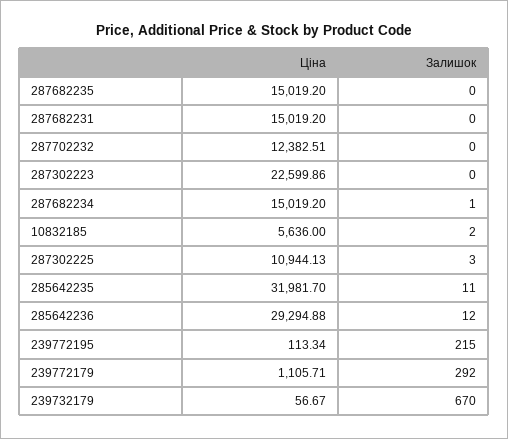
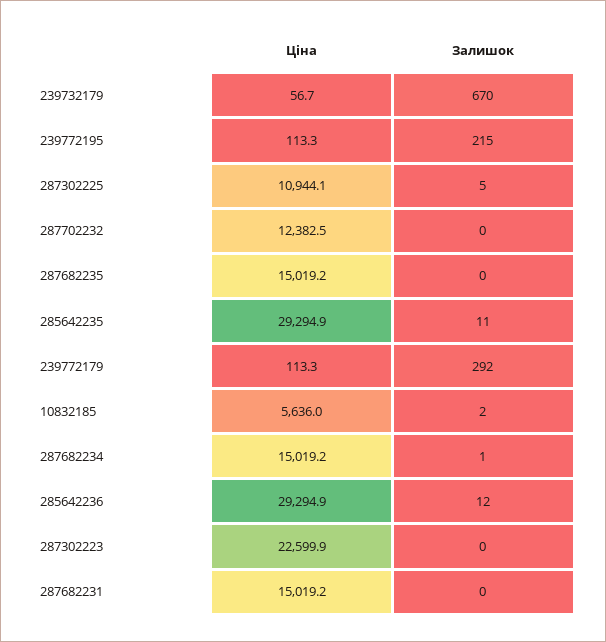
  {
    "Ціна": {
      "287682235": 15019.2,
      "287682231": 15019.2,
      "287702232": 12382.51,
      "287302223": 22599.86,
      "287682234": 15019.2,
      "10832185": 5636,
      "287302225": 10944.13,
-     "285642235": 31981.7,
+     "285642235": 29294.9,
      "285642236": 29294.88,
      "239772195": 113.34,
-     "239772179": 1105.71,
+     "239772179": 113.3,
      "239732179": 56.67
    },
    "Залишок": {
      "287682235": 0,
      "287682231": 0,
      "287702232": 0,
      "287302223": 0,
      "287682234": 1,
      "10832185": 2,
-     "287302225": 3,
+     "287302225": 5,
      "285642235": 11,
      "285642236": 12,
      "239772195": 215,
      "239772179": 292,
      "239732179": 670
    }
  }

